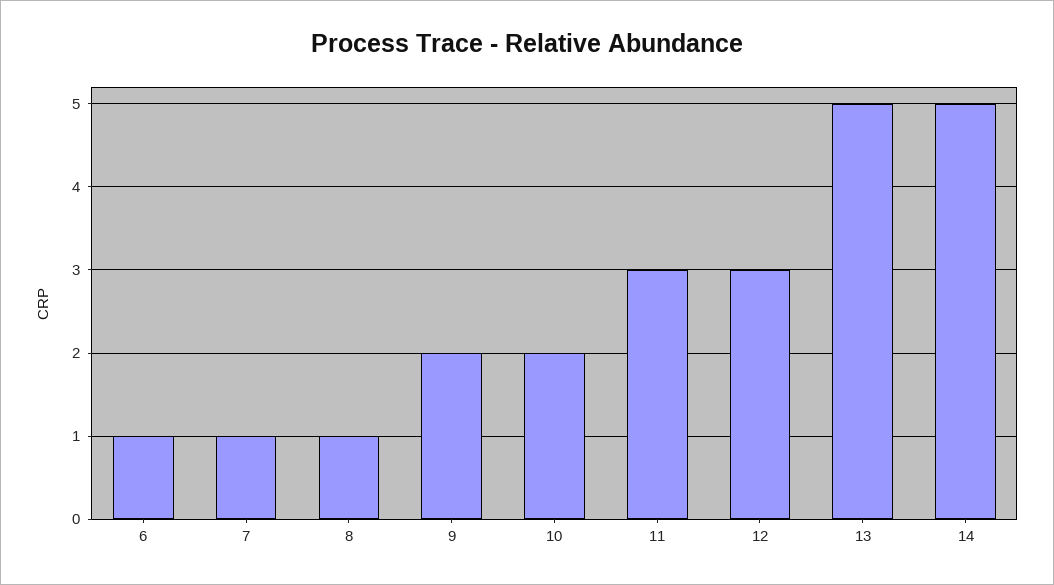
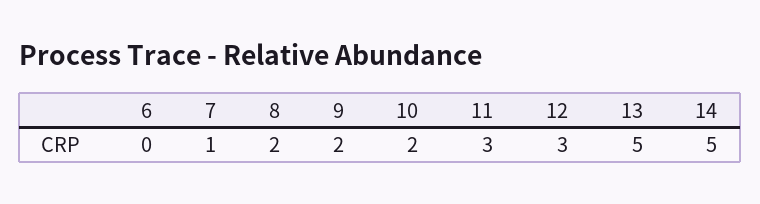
  {
-   "6": 1,
+   "6": 0,
    "7": 1,
-   "8": 1,
+   "8": 2,
    "9": 2,
    "10": 2,
    "11": 3,
    "12": 3,
    "13": 5,
    "14": 5
  }

